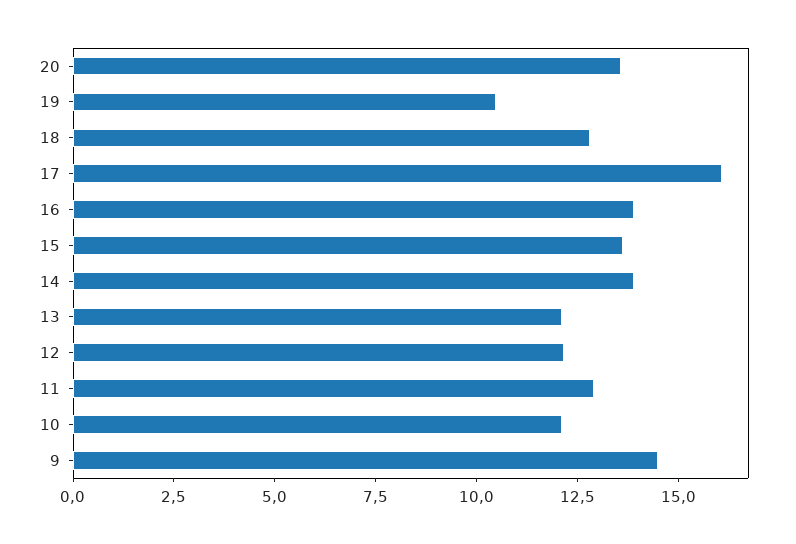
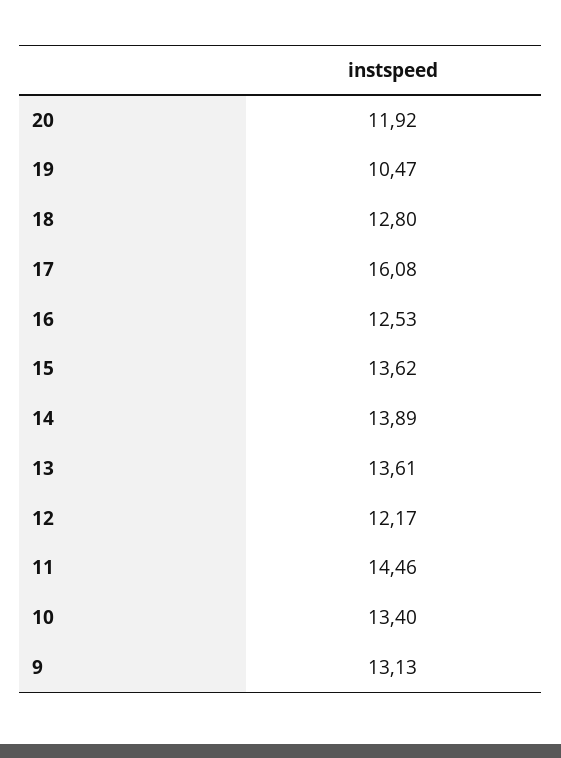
  {
-   "20": 13.5,
+   "20": 11.92,
    "19": 10.47,
    "18": 12.8,
    "17": 16.08,
-   "16": 14,
+   "16": 12.53,
    "15": 13.62,
    "14": 13.89,
-   "13": 12,
+   "13": 13.61,
    "12": 12.17,
-   "11": 13,
+   "11": 14.46,
-   "10": 12,
+   "10": 13.4,
-   "9": 14.5
+   "9": 13.13
  }

